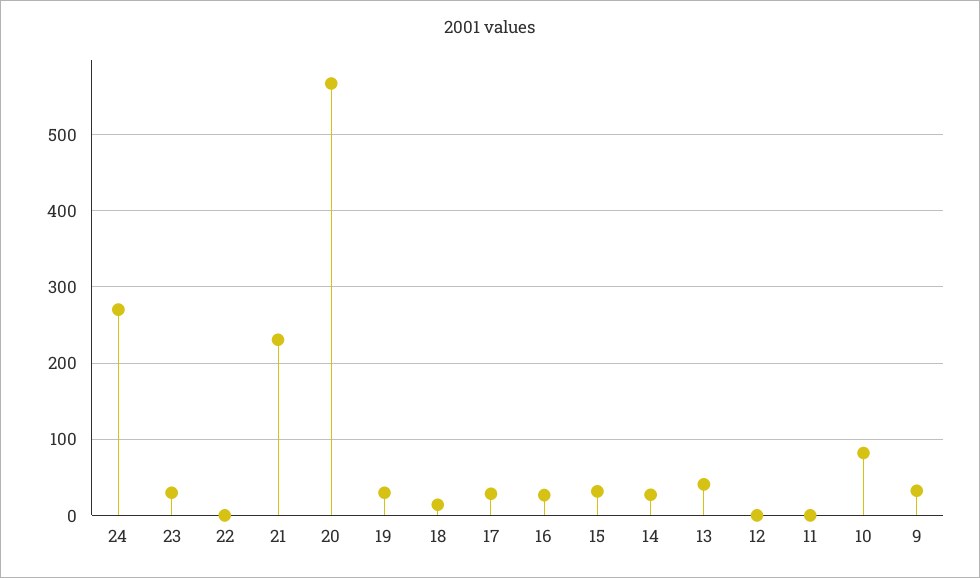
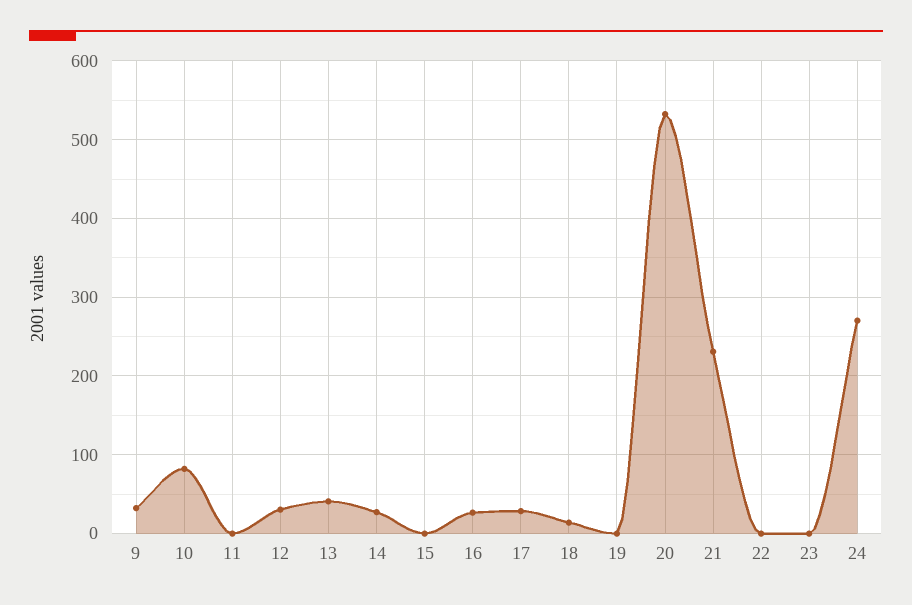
  {
    "24": 270,
-   "23": 30,
+   "23": 0,
    "22": 0,
    "21": 230,
-   "20": 570,
+   "20": 530,
-   "19": 30,
+   "19": 0,
    "18": 10,
    "17": 30,
    "16": 30,
-   "15": 30,
+   "15": 0,
    "14": 30,
    "13": 40,
-   "12": 0,
+   "12": 30,
    "11": 0,
    "10": 80,
    "9": 30
  }

